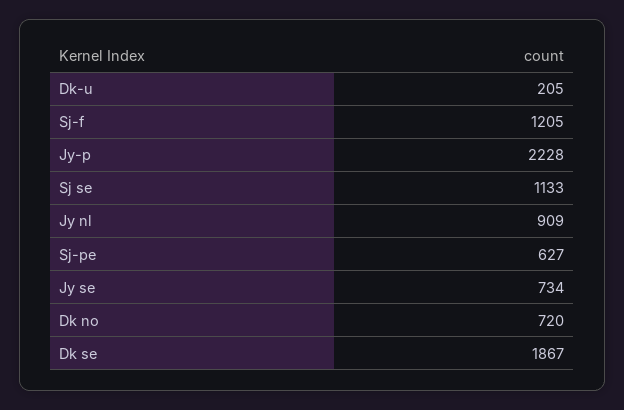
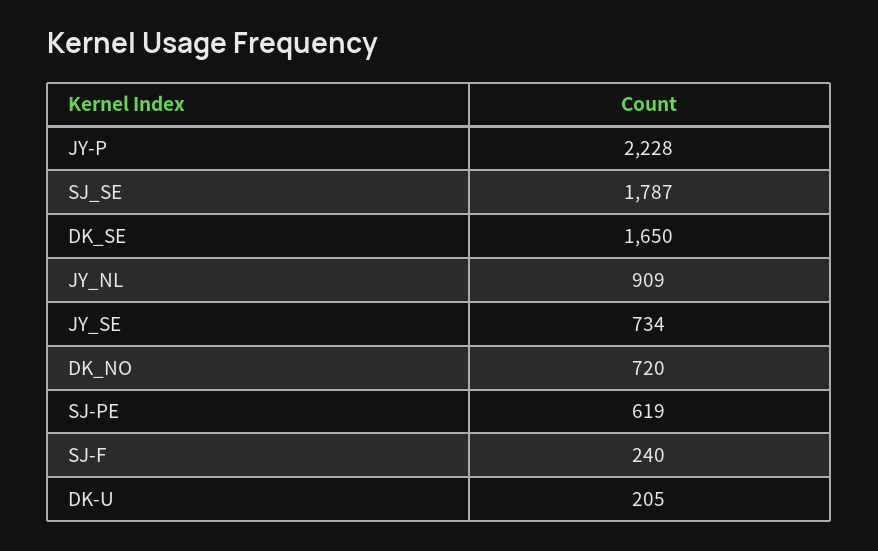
  {
    "Dk-u": 205,
-   "Sj-f": 1205,
+   "Sj-f": 240,
    "Jy-p": 2228,
-   "Sj se": 1133,
+   "Sj se": 1787,
    "Jy nl": 909,
-   "Sj-pe": 627,
+   "Sj-pe": 619,
    "Jy se": 734,
    "Dk no": 720,
-   "Dk se": 1867
+   "Dk se": 1650
  }

